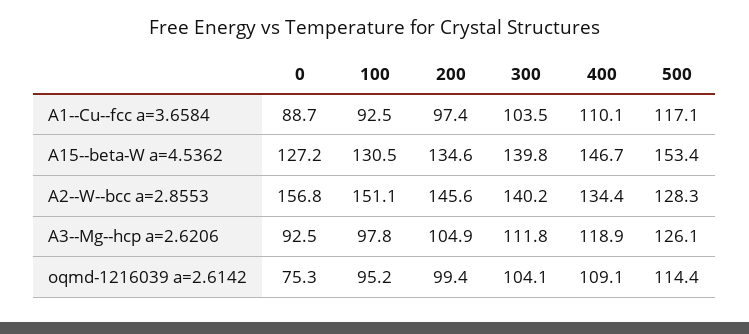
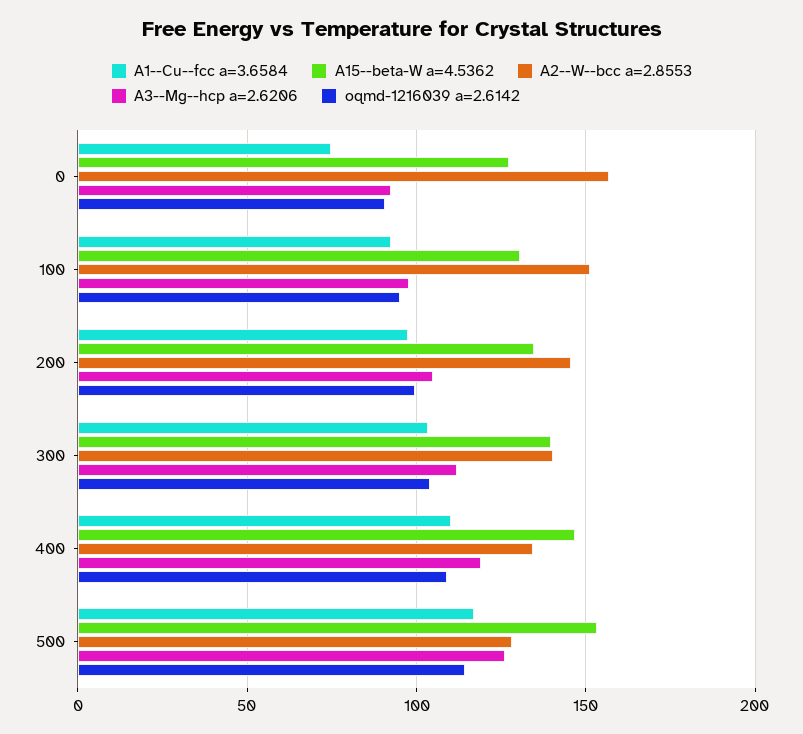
  {
    "A1--Cu--fcc a=3.6584": {
-     "0": 88.7,
+     "0": 75,
      "100": 92.5,
      "200": 97.4,
      "300": 103.5,
      "400": 110.1,
      "500": 117.1
    },
    "A15--beta-W a=4.5362": {
      "0": 127.2,
      "100": 130.5,
      "200": 134.6,
      "300": 139.8,
      "400": 146.7,
      "500": 153.4
    },
    "A2--W--bcc a=2.8553": {
      "0": 156.8,
      "100": 151.1,
      "200": 145.6,
      "300": 140.2,
      "400": 134.4,
      "500": 128.3
    },
    "A3--Mg--hcp a=2.6206": {
      "0": 92.5,
      "100": 97.8,
      "200": 104.9,
      "300": 111.8,
      "400": 118.9,
      "500": 126.1
    },
    "oqmd-1216039 a=2.6142": {
-     "0": 75.3,
+     "0": 90,
      "100": 95.2,
      "200": 99.4,
      "300": 104.1,
      "400": 109.1,
      "500": 114.4
    }
  }

